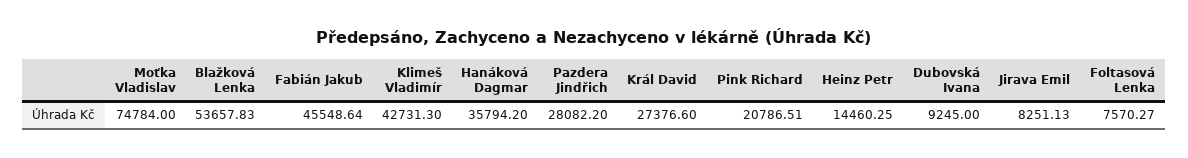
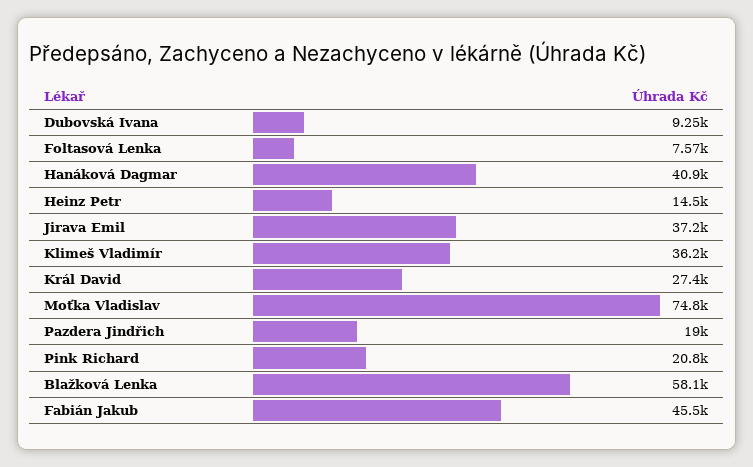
  {
    "Moťka Vladislav": 74784,
-   "Blažková Lenka": 53657.83,
+   "Blažková Lenka": 58100,
    "Fabián Jakub": 45548.64,
-   "Klimeš Vladimír": 42731.3,
+   "Klimeš Vladimír": 36200,
-   "Hanáková Dagmar": 35794.2,
+   "Hanáková Dagmar": 40900,
-   "Pazdera Jindřich": 28082.2,
+   "Pazdera Jindřich": 19000,
    "Král David": 27376.6,
    "Pink Richard": 20786.51,
    "Heinz Petr": 14460.25,
    "Dubovská Ivana": 9245,
-   "Jirava Emil": 8251.13,
+   "Jirava Emil": 37200,
    "Foltasová Lenka": 7570.27
  }

